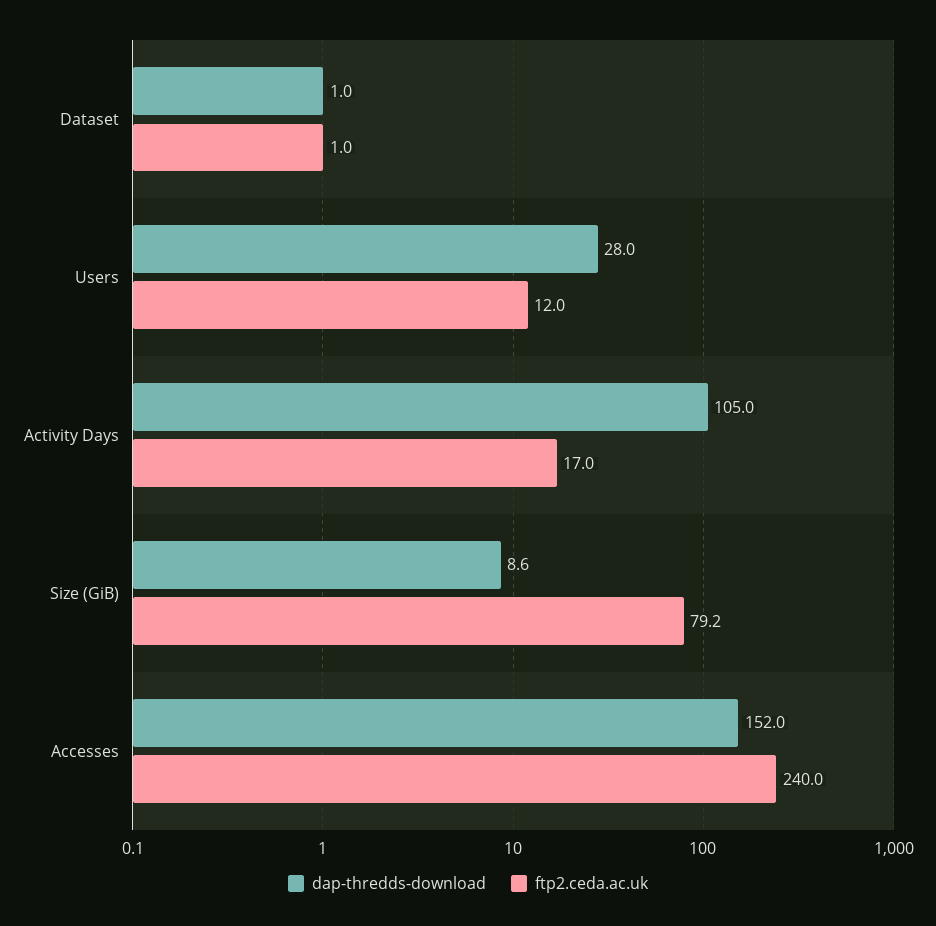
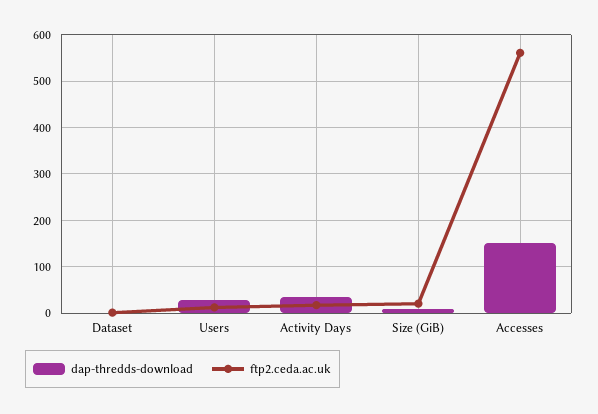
  {
    "dap-thredds-download": {
      "Dataset": 1,
      "Users": 28,
-     "Activity Days": 105,
+     "Activity Days": 40,
      "Size (GiB)": 8.6,
      "Accesses": 152
    },
    "ftp2.ceda.ac.uk": {
      "Dataset": 1,
      "Users": 12,
      "Activity Days": 17,
-     "Size (GiB)": 79.2,
+     "Size (GiB)": 20,
-     "Accesses": 240
+     "Accesses": 560
    }
  }

